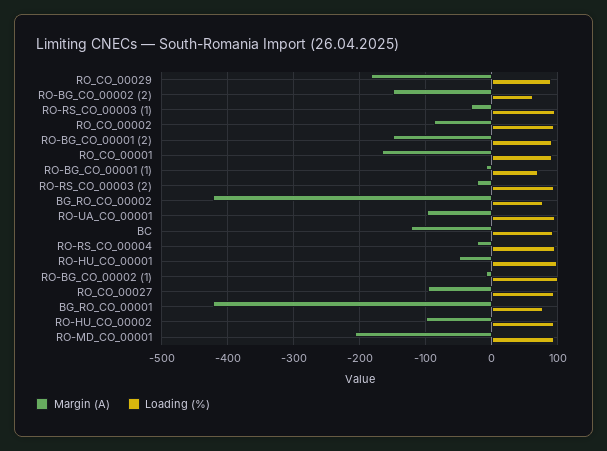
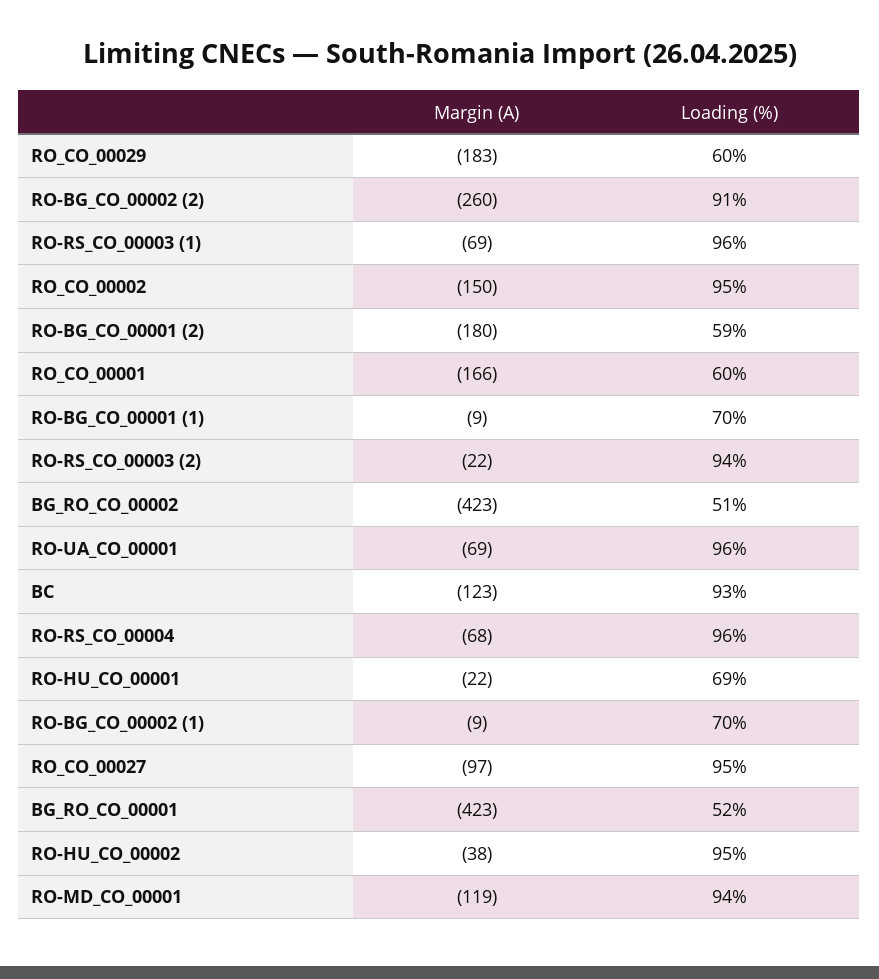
  {
    "Margin (A)": {
      "RO_CO_00029": -183,
-     "RO-BG_CO_00002 (2)": -150,
+     "RO-BG_CO_00002 (2)": -260,
-     "RO-RS_CO_00003 (1)": -30,
+     "RO-RS_CO_00003 (1)": -69,
-     "RO_CO_00002": -90,
+     "RO_CO_00002": -150,
-     "RO-BG_CO_00001 (2)": -150,
+     "RO-BG_CO_00001 (2)": -180,
      "RO_CO_00001": -166,
      "RO-BG_CO_00001 (1)": -9,
      "RO-RS_CO_00003 (2)": -22,
      "BG_RO_CO_00002": -423,
-     "RO-UA_CO_00001": -100,
+     "RO-UA_CO_00001": -69,
      "BC": -123,
-     "RO-RS_CO_00004": -20,
+     "RO-RS_CO_00004": -68,
-     "RO-HU_CO_00001": -50,
+     "RO-HU_CO_00001": -22,
      "RO-BG_CO_00002 (1)": -9,
      "RO_CO_00027": -97,
      "BG_RO_CO_00001": -423,
-     "RO-HU_CO_00002": -100,
+     "RO-HU_CO_00002": -38,
-     "RO-MD_CO_00001": -210
+     "RO-MD_CO_00001": -119
    },
    "Loading (%)": {
-     "RO_CO_00029": 90,
+     "RO_CO_00029": 60,
-     "RO-BG_CO_00002 (2)": 60,
+     "RO-BG_CO_00002 (2)": 91,
      "RO-RS_CO_00003 (1)": 96,
      "RO_CO_00002": 95,
-     "RO-BG_CO_00001 (2)": 90,
+     "RO-BG_CO_00001 (2)": 59,
-     "RO_CO_00001": 90,
+     "RO_CO_00001": 60,
      "RO-BG_CO_00001 (1)": 70,
      "RO-RS_CO_00003 (2)": 94,
-     "BG_RO_CO_00002": 80,
+     "BG_RO_CO_00002": 51,
      "RO-UA_CO_00001": 96,
      "BC": 93,
      "RO-RS_CO_00004": 96,
-     "RO-HU_CO_00001": 100,
+     "RO-HU_CO_00001": 69,
-     "RO-BG_CO_00002 (1)": 100,
+     "RO-BG_CO_00002 (1)": 70,
      "RO_CO_00027": 95,
-     "BG_RO_CO_00001": 80,
+     "BG_RO_CO_00001": 52,
      "RO-HU_CO_00002": 95,
      "RO-MD_CO_00001": 94
    }
  }

